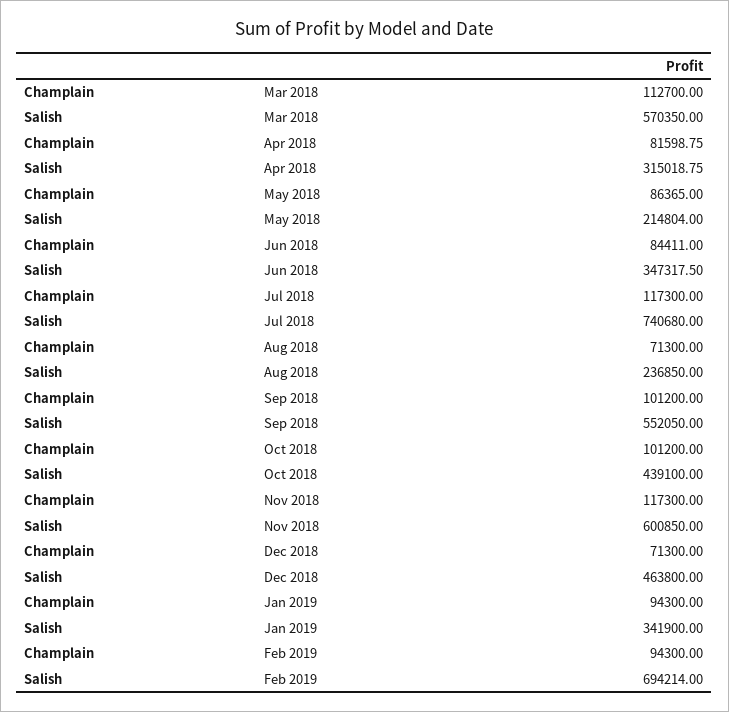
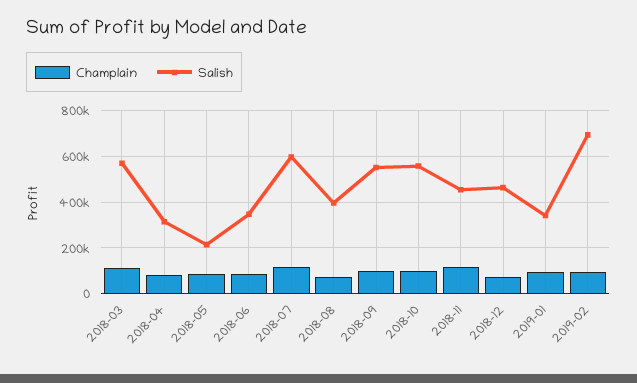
  {
    "Champlain": {
      "Mar 2018": 112700,
      "Apr 2018": 81598.75,
      "May 2018": 86365,
      "Jun 2018": 84411,
      "Jul 2018": 117300,
      "Aug 2018": 71300,
      "Sep 2018": 101200,
      "Oct 2018": 101200,
      "Nov 2018": 117300,
      "Dec 2018": 71300,
      "Jan 2019": 94300,
      "Feb 2019": 94300
    },
    "Salish": {
      "Mar 2018": 570350,
      "Apr 2018": 315018.75,
      "May 2018": 214804,
      "Jun 2018": 347317.5,
-     "Jul 2018": 740680,
+     "Jul 2018": 600000,
-     "Aug 2018": 236850,
+     "Aug 2018": 400000,
      "Sep 2018": 552050,
-     "Oct 2018": 439100,
+     "Oct 2018": 550000,
-     "Nov 2018": 600850,
+     "Nov 2018": 450000,
      "Dec 2018": 463800,
      "Jan 2019": 341900,
      "Feb 2019": 694214
    }
  }

